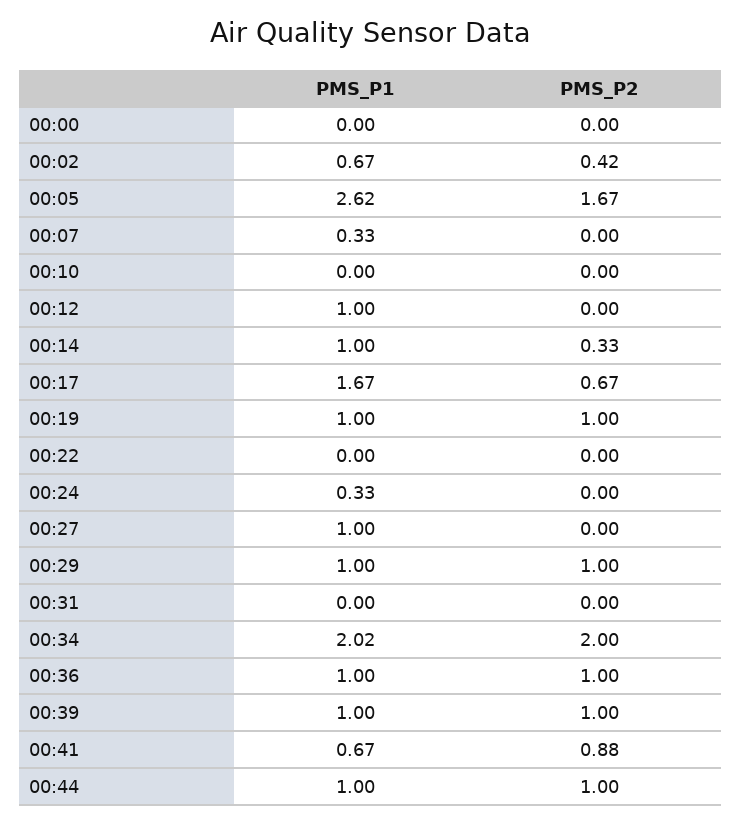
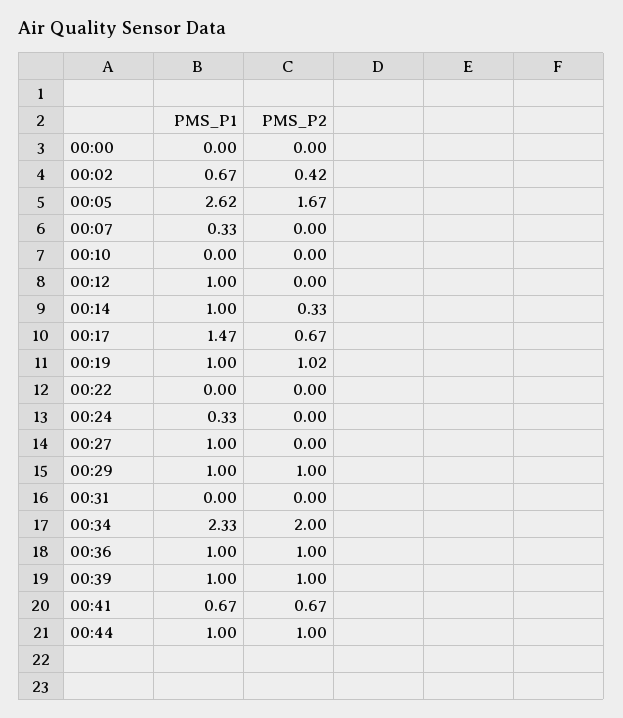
  {
    "PMS_P1": {
      "00:00": 0,
      "00:02": 0.67,
      "00:05": 2.62,
      "00:07": 0.33,
      "00:10": 0,
      "00:12": 1,
      "00:14": 1,
-     "00:17": 1.67,
+     "00:17": 1.47,
      "00:19": 1,
      "00:22": 0,
      "00:24": 0.33,
      "00:27": 1,
      "00:29": 1,
      "00:31": 0,
-     "00:34": 2.02,
+     "00:34": 2.33,
      "00:36": 1,
      "00:39": 1,
      "00:41": 0.67,
      "00:44": 1
    },
    "PMS_P2": {
      "00:00": 0,
      "00:02": 0.42,
      "00:05": 1.67,
      "00:07": 0,
      "00:10": 0,
      "00:12": 0,
      "00:14": 0.33,
      "00:17": 0.67,
-     "00:19": 1,
+     "00:19": 1.02,
      "00:22": 0,
      "00:24": 0,
      "00:27": 0,
      "00:29": 1,
      "00:31": 0,
      "00:34": 2,
      "00:36": 1,
      "00:39": 1,
-     "00:41": 0.88,
+     "00:41": 0.67,
      "00:44": 1
    }
  }

